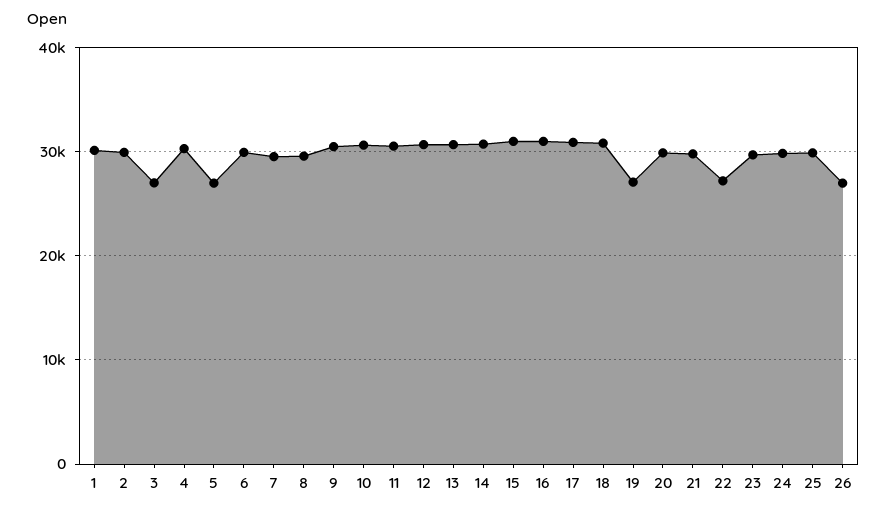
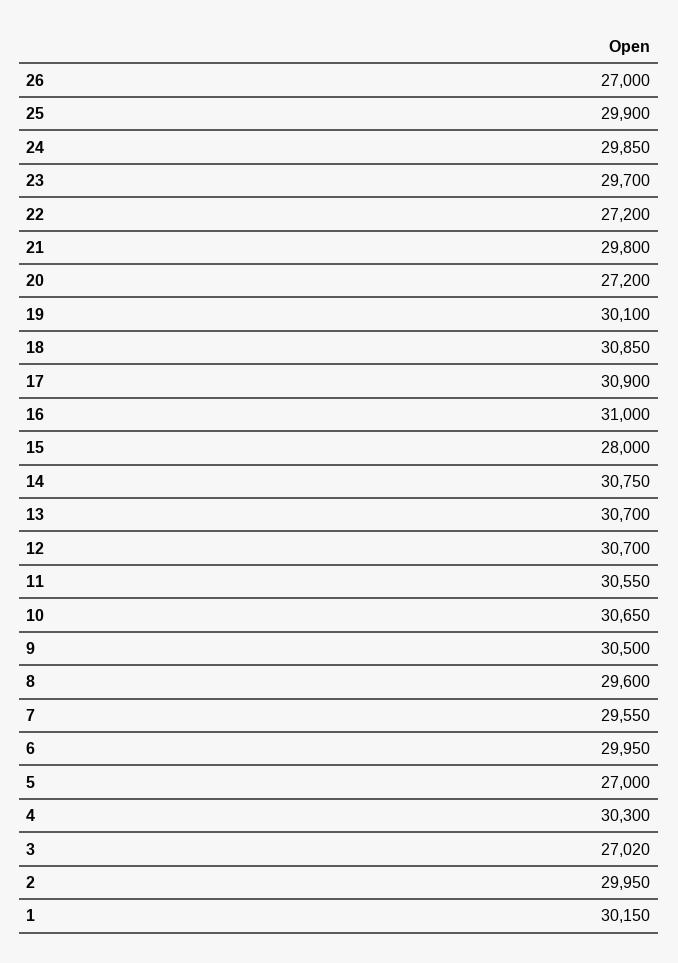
  {
    "1": 30150,
    "2": 29950,
    "3": 27020,
    "4": 30300,
    "5": 27000,
    "6": 29950,
    "7": 29550,
    "8": 29600,
    "9": 30500,
    "10": 30650,
    "11": 30550,
    "12": 30700,
    "13": 30700,
    "14": 30750,
-   "15": 31000,
+   "15": 28000,
    "16": 31000,
    "17": 30900,
    "18": 30850,
-   "19": 27000,
+   "19": 30100,
-   "20": 30000,
+   "20": 27200,
    "21": 29800,
    "22": 27200,
    "23": 29700,
    "24": 29850,
    "25": 29900,
    "26": 27000
  }

